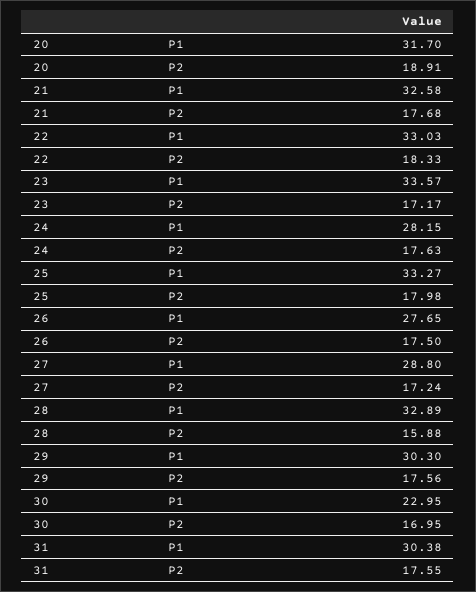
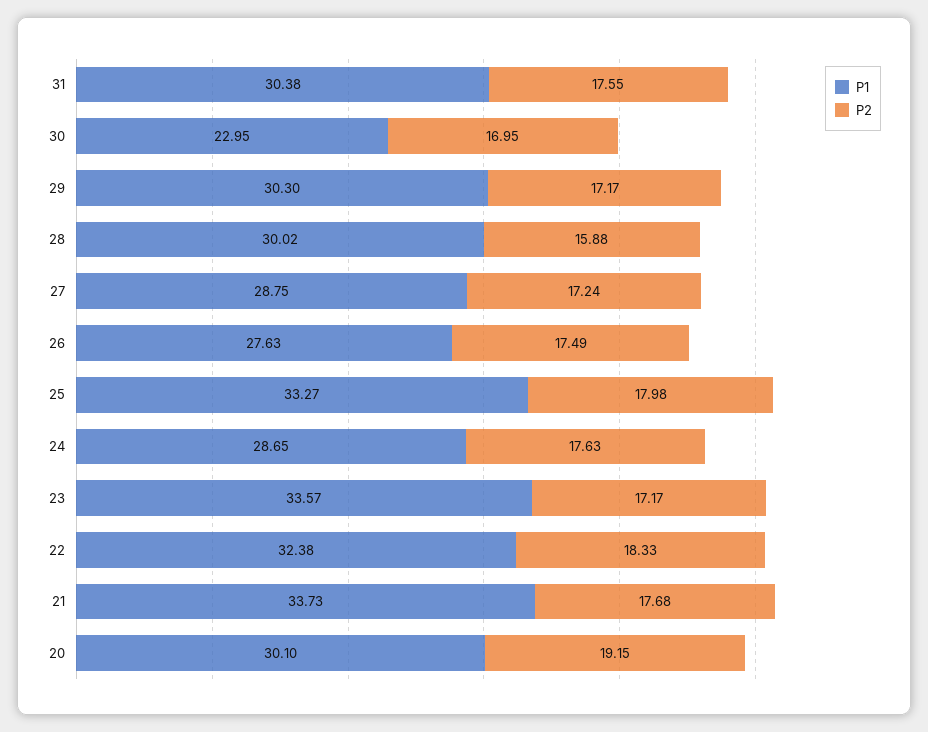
  {
    "P1": {
-     "20": 31.7,
+     "20": 30.1,
-     "21": 32.58,
+     "21": 33.73,
-     "22": 33.03,
+     "22": 32.38,
      "23": 33.57,
-     "24": 28.15,
+     "24": 28.65,
      "25": 33.27,
-     "26": 27.65,
+     "26": 27.63,
-     "27": 28.8,
+     "27": 28.75,
-     "28": 32.89,
+     "28": 30.02,
      "29": 30.3,
      "30": 22.95,
      "31": 30.38
    },
    "P2": {
-     "20": 18.91,
+     "20": 19.15,
      "21": 17.68,
      "22": 18.33,
      "23": 17.17,
      "24": 17.63,
      "25": 17.98,
-     "26": 17.5,
+     "26": 17.49,
      "27": 17.24,
      "28": 15.88,
-     "29": 17.56,
+     "29": 17.17,
      "30": 16.95,
      "31": 17.55
    }
  }

